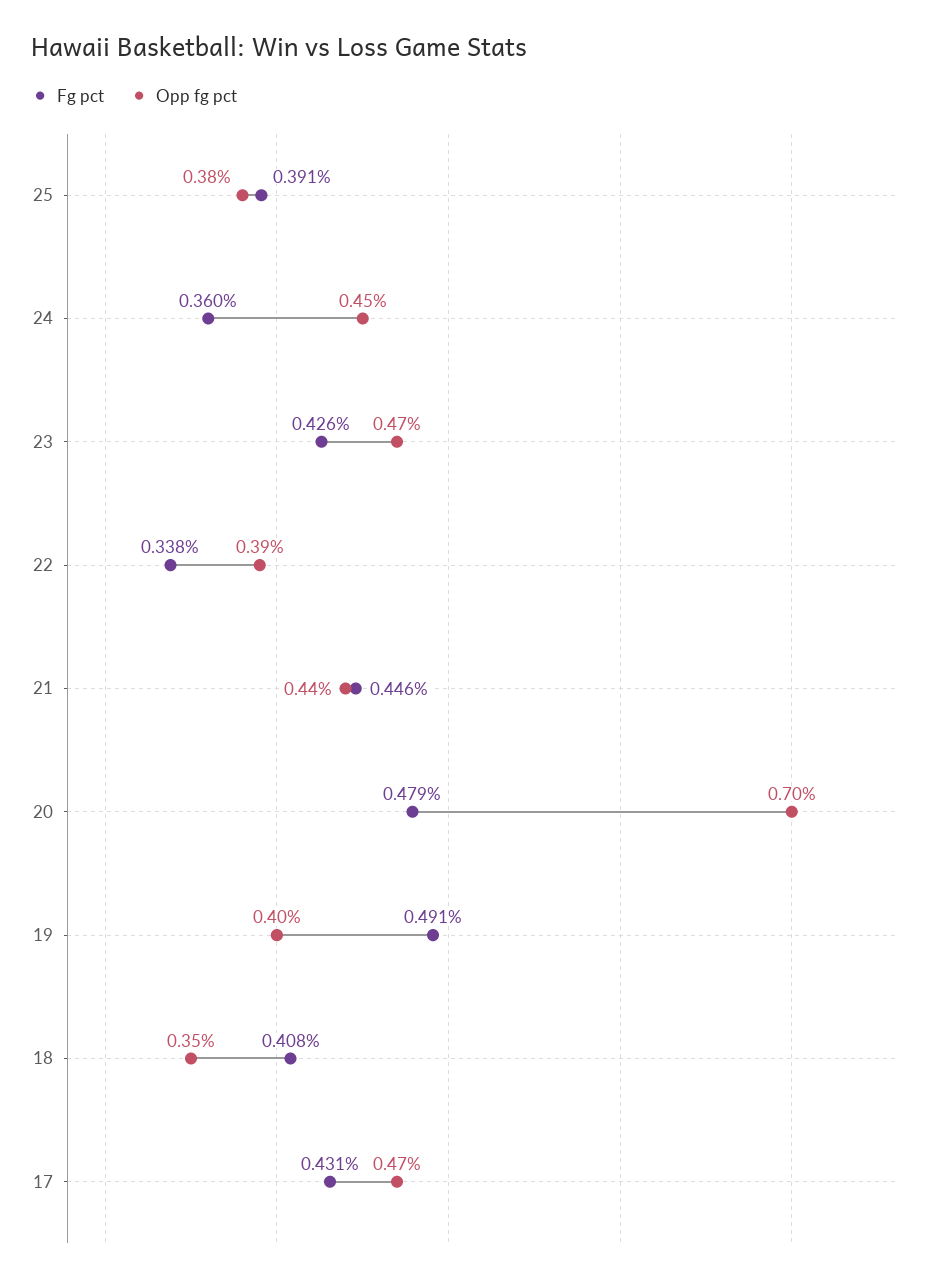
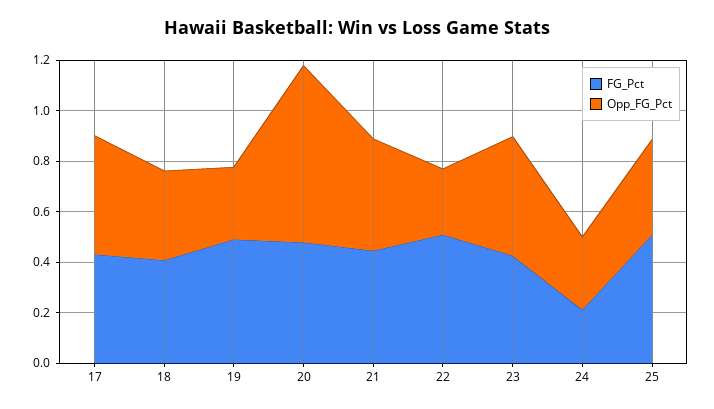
  {
    "Fg pct": {
-     "25": 0.391,
+     "25": 0.5,
-     "24": 0.36,
+     "24": 0.2,
      "23": 0.426,
-     "22": 0.338,
+     "22": 0.5,
      "21": 0.446,
      "20": 0.479,
      "19": 0.491,
      "18": 0.408,
      "17": 0.431
    },
    "Opp fg pct": {
      "25": 0.38,
-     "24": 0.45,
+     "24": 0.3,
      "23": 0.47,
-     "22": 0.39,
+     "22": 0.25,
      "21": 0.44,
      "20": 0.7,
-     "19": 0.4,
+     "19": 0.3,
      "18": 0.35,
      "17": 0.47
    }
  }

